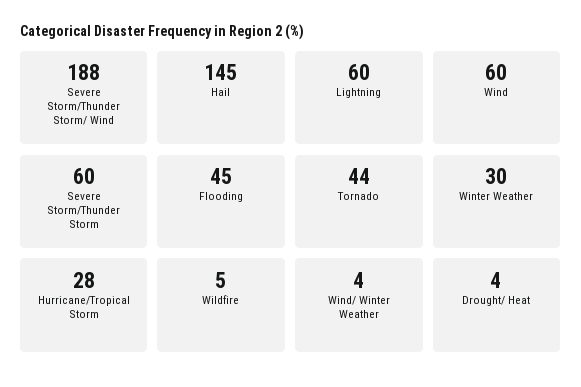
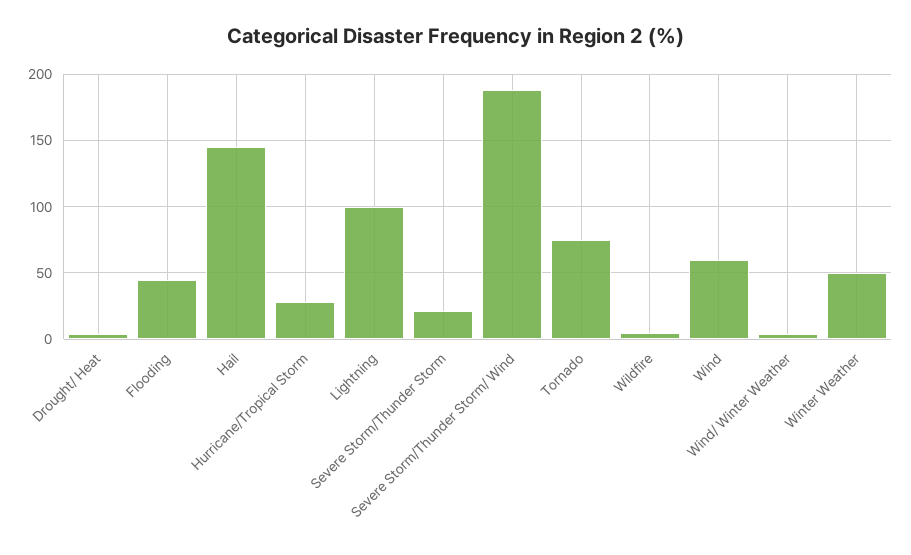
  {
    "Severe Storm/Thunder Storm/ Wind": 188,
    "Hail": 145,
-   "Lightning": 60,
+   "Lightning": 100,
    "Wind": 60,
-   "Severe Storm/Thunder Storm": 60,
+   "Severe Storm/Thunder Storm": 20,
    "Flooding": 45,
-   "Tornado": 44,
+   "Tornado": 75,
-   "Winter Weather": 30,
+   "Winter Weather": 50,
    "Hurricane/Tropical Storm": 28,
    "Wildfire": 5,
    "Wind/ Winter Weather": 4,
    "Drought/ Heat": 4
  }

